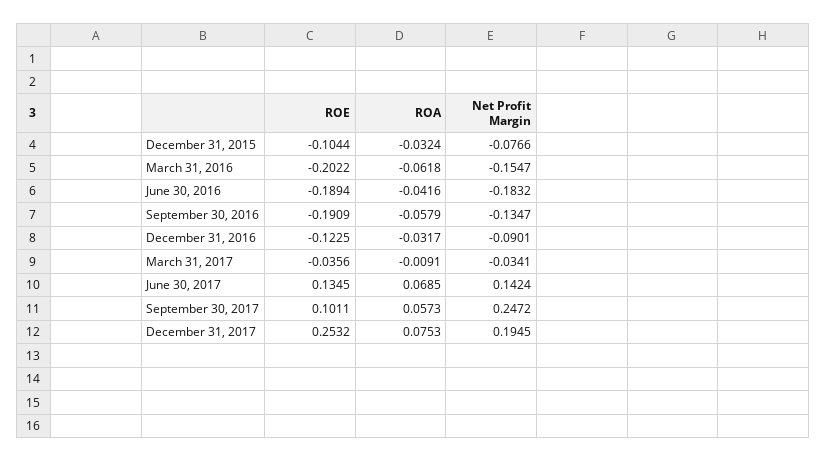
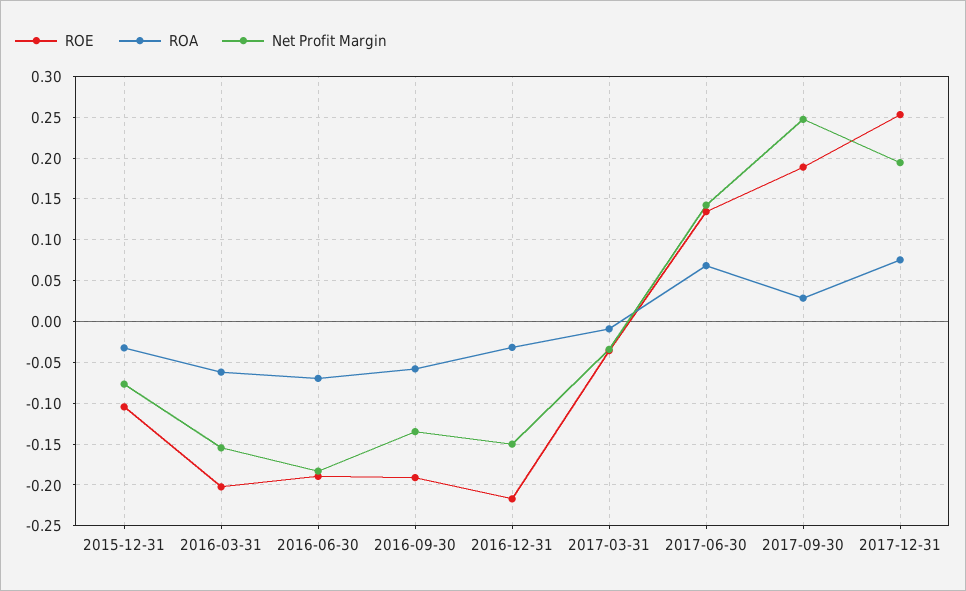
  {
    "ROE": {
      "December 31, 2015": -0.1044,
      "March 31, 2016": -0.2022,
      "June 30, 2016": -0.1894,
      "September 30, 2016": -0.1909,
-     "December 31, 2016": -0.1225,
+     "December 31, 2016": -0.22,
      "March 31, 2017": -0.0356,
      "June 30, 2017": 0.1345,
-     "September 30, 2017": 0.1011,
+     "September 30, 2017": 0.19,
      "December 31, 2017": 0.2532
    },
    "ROA": {
      "December 31, 2015": -0.0324,
      "March 31, 2016": -0.0618,
-     "June 30, 2016": -0.0416,
+     "June 30, 2016": -0.07,
      "September 30, 2016": -0.0579,
      "December 31, 2016": -0.0317,
      "March 31, 2017": -0.0091,
      "June 30, 2017": 0.0685,
-     "September 30, 2017": 0.0573,
+     "September 30, 2017": 0.03,
      "December 31, 2017": 0.0753
    },
    "Net Profit Margin": {
      "December 31, 2015": -0.0766,
      "March 31, 2016": -0.1547,
      "June 30, 2016": -0.1832,
      "September 30, 2016": -0.1347,
-     "December 31, 2016": -0.0901,
+     "December 31, 2016": -0.15,
      "March 31, 2017": -0.0341,
      "June 30, 2017": 0.1424,
      "September 30, 2017": 0.2472,
      "December 31, 2017": 0.1945
    }
  }

